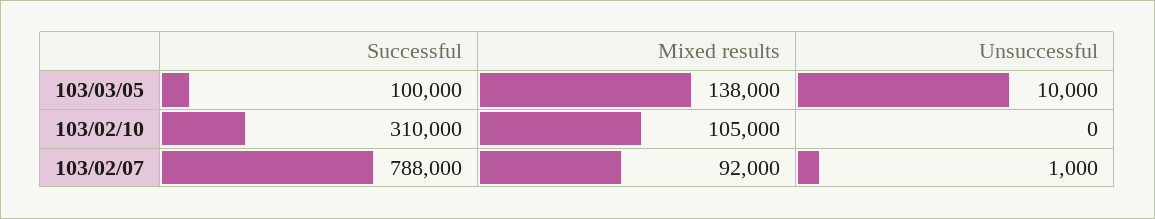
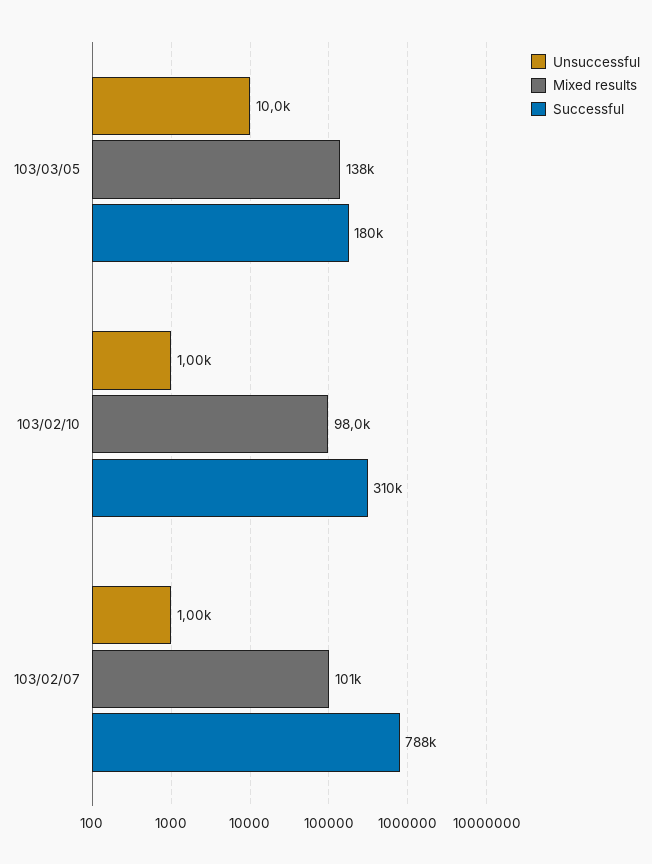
  {
    "Successful": {
-     "103/03/05": 100000,
+     "103/03/05": 180000,
      "103/02/10": 310000,
      "103/02/07": 788000
    },
    "Mixed results": {
      "103/03/05": 138000,
-     "103/02/10": 105000,
+     "103/02/10": 98000,
-     "103/02/07": 92000
+     "103/02/07": 101000
    },
    "Unsuccessful": {
      "103/03/05": 10000,
-     "103/02/10": 0,
+     "103/02/10": 1000,
      "103/02/07": 1000
    }
  }

